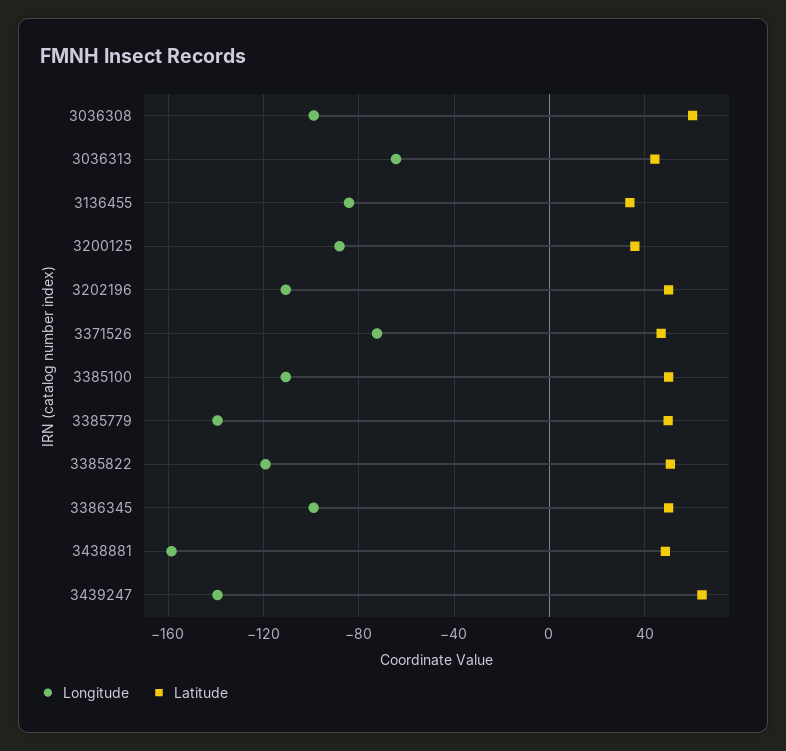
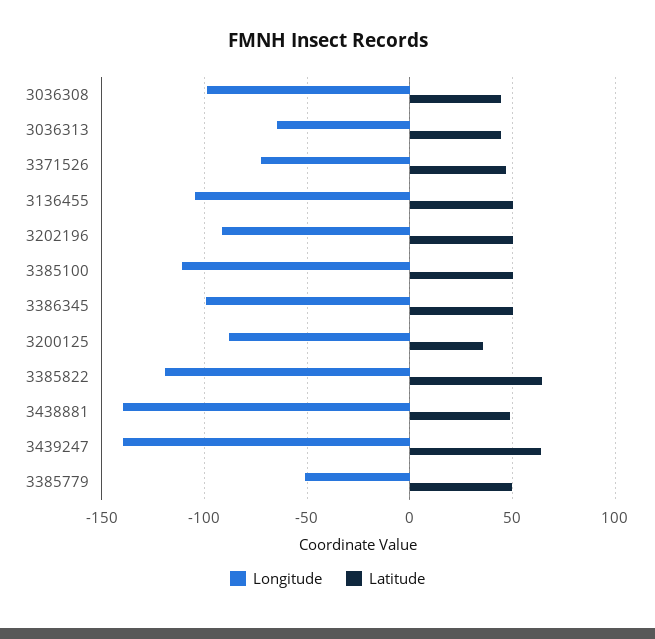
  {
    "Longitude": {
      "3036308": -100,
      "3036313": -65,
-     "3136455": -85,
+     "3136455": -105,
      "3200125": -90,
-     "3202196": -110,
+     "3202196": -90,
      "3371526": -70,
      "3385100": -110,
-     "3385779": -140,
+     "3385779": -50,
      "3385822": -120,
      "3386345": -100,
-     "3438881": -160,
+     "3438881": -140,
      "3439247": -140
    },
    "Latitude": {
-     "3036308": 60,
+     "3036308": 45,
      "3036313": 45,
-     "3136455": 35,
+     "3136455": 50,
      "3200125": 35,
      "3202196": 50,
      "3371526": 45,
      "3385100": 50,
      "3385779": 50,
-     "3385822": 50,
+     "3385822": 65,
      "3386345": 50,
      "3438881": 50,
      "3439247": 65
    }
  }

